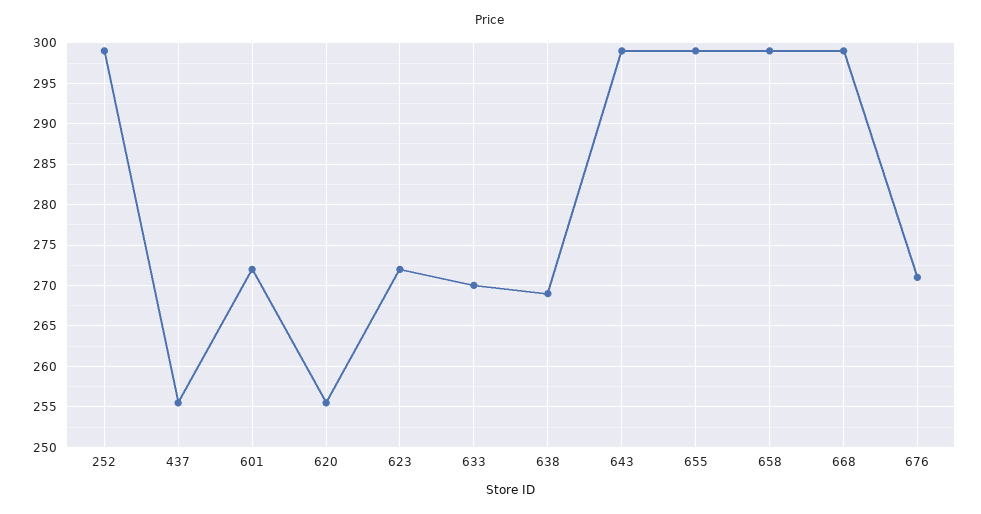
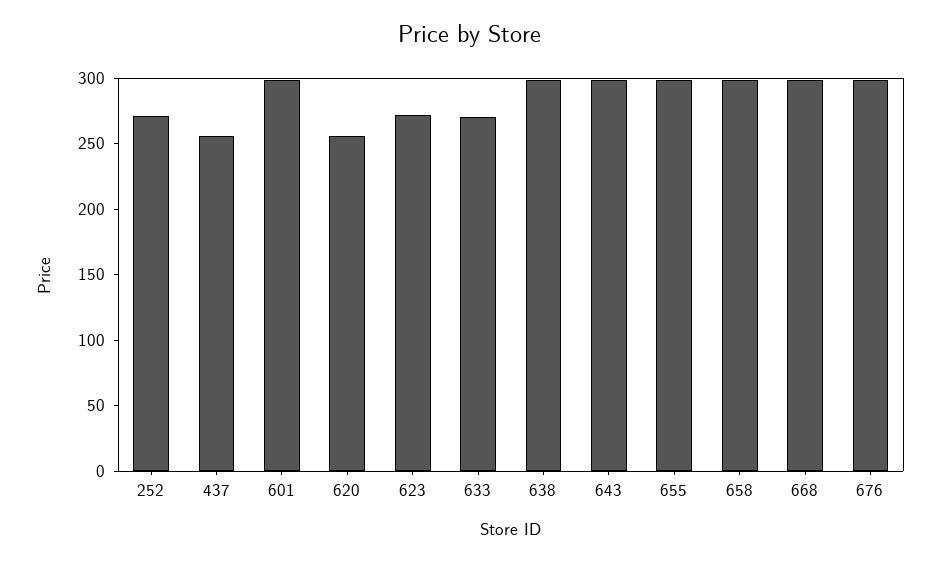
  {
-   "252": 299,
+   "252": 270,
    "437": 256,
-   "601": 272,
+   "601": 300,
    "620": 256,
    "623": 272,
    "633": 270,
-   "638": 269,
+   "638": 300,
    "643": 299,
    "655": 299,
    "658": 299,
    "668": 299,
-   "676": 271
+   "676": 300
  }

